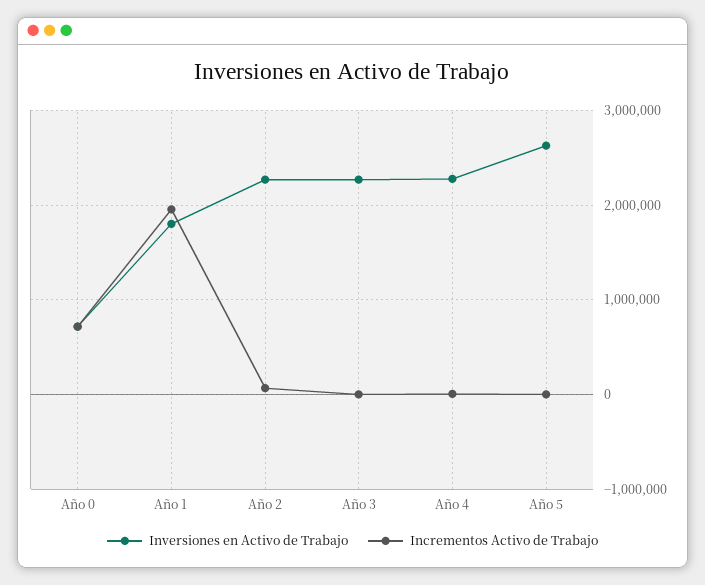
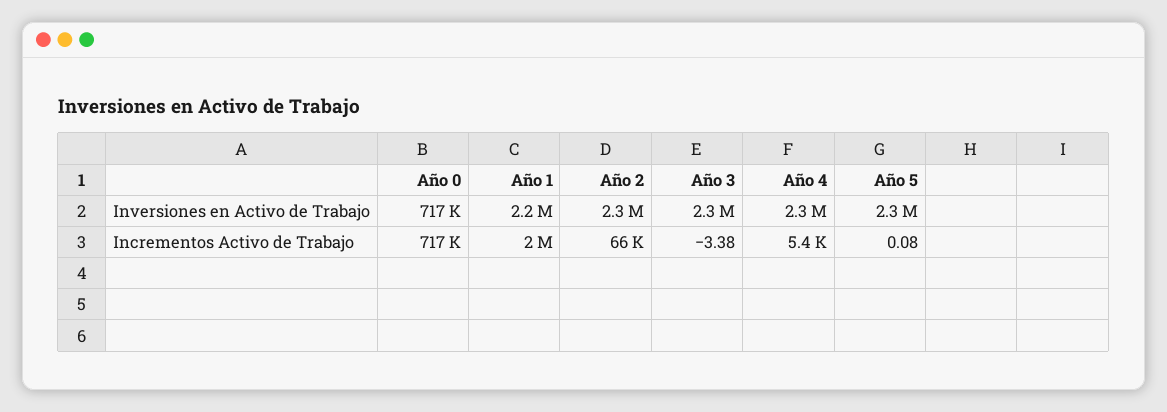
  {
    "Inversiones en Activo de Trabajo": {
      "Año 0": 717000,
-     "Año 1": 1800000,
+     "Año 1": 2200000,
      "Año 2": 2300000,
      "Año 3": 2300000,
      "Año 4": 2300000,
-     "Año 5": 2600000
+     "Año 5": 2300000
    },
    "Incrementos Activo de Trabajo": {
      "Año 0": 717000,
      "Año 1": 2000000,
      "Año 2": 66000,
      "Año 3": -3.38,
      "Año 4": 5400,
      "Año 5": 0.08
    }
  }

